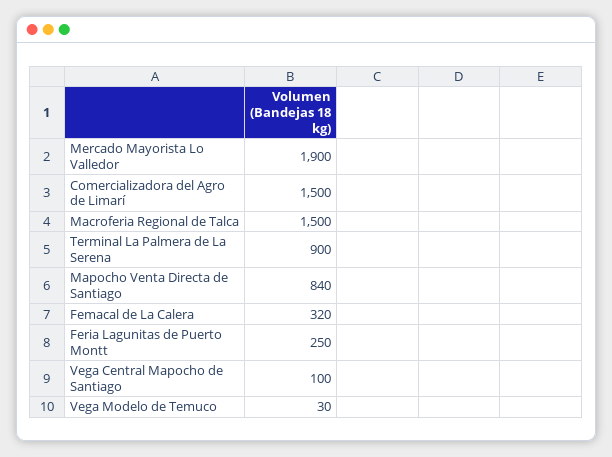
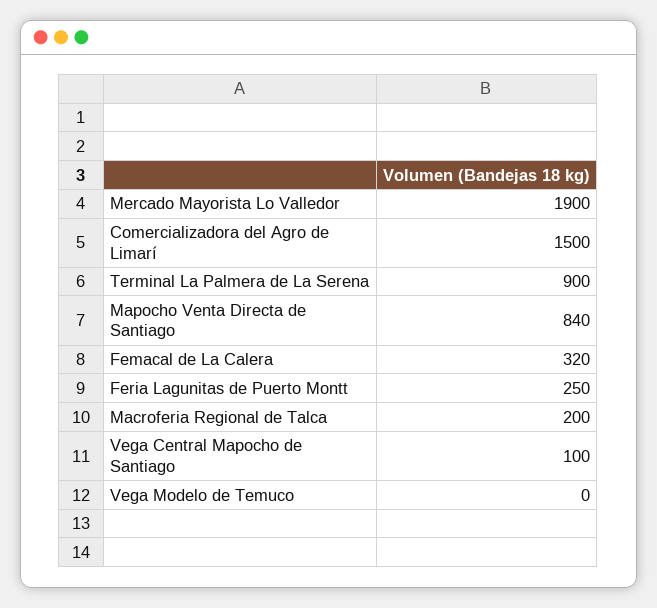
  {
    "Mercado Mayorista Lo Valledor": 1900,
    "Comercializadora del Agro de Limarí": 1500,
-   "Macroferia Regional de Talca": 1500,
+   "Macroferia Regional de Talca": 200,
    "Terminal La Palmera de La Serena": 900,
    "Mapocho Venta Directa de Santiago": 840,
    "Femacal de La Calera": 320,
    "Feria Lagunitas de Puerto Montt": 250,
    "Vega Central Mapocho de Santiago": 100,
-   "Vega Modelo de Temuco": 30
+   "Vega Modelo de Temuco": 0
  }

